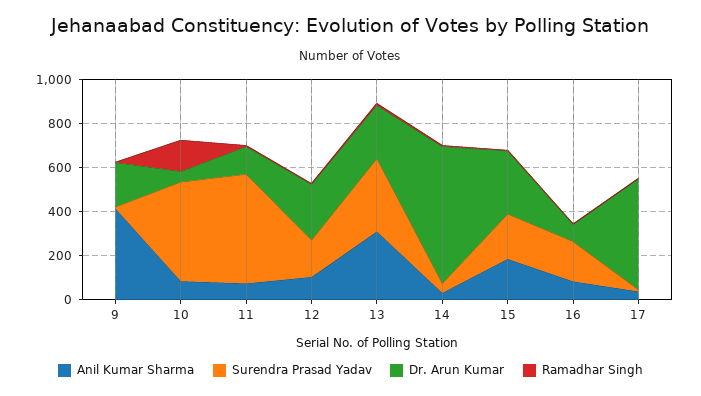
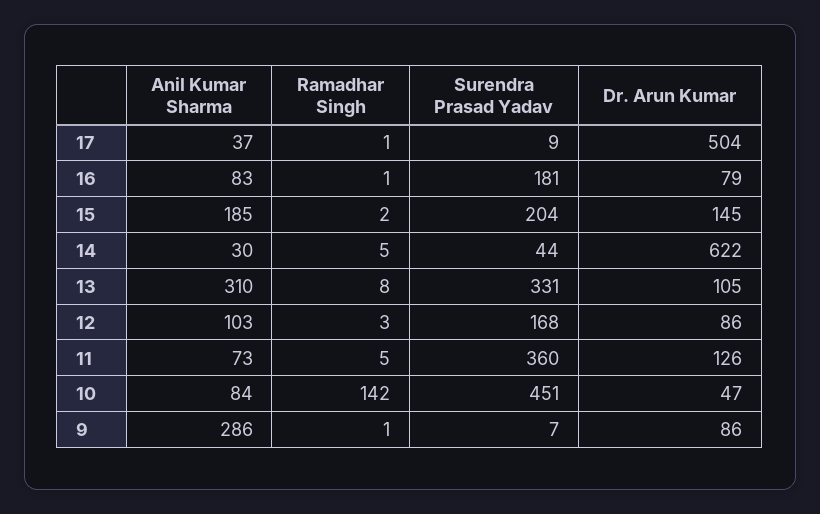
  {
    "Anil Kumar Sharma": {
-     "9": 400,
+     "9": 286,
      "10": 84,
      "11": 73,
      "12": 103,
      "13": 310,
      "14": 30,
      "15": 185,
      "16": 83,
      "17": 37
    },
    "Surendra Prasad Yadav": {
      "9": 7,
      "10": 451,
-     "11": 500,
+     "11": 360,
      "12": 168,
      "13": 331,
      "14": 44,
      "15": 204,
      "16": 181,
      "17": 9
    },
    "Dr. Arun Kumar": {
-     "9": 200,
+     "9": 86,
      "10": 47,
      "11": 126,
-     "12": 250,
+     "12": 86,
-     "13": 250,
+     "13": 105,
      "14": 622,
-     "15": 300,
+     "15": 145,
      "16": 79,
      "17": 504
    },
    "Ramadhar Singh": {
      "9": 1,
      "10": 142,
      "11": 5,
      "12": 3,
      "13": 8,
      "14": 5,
      "15": 2,
      "16": 1,
      "17": 1
    }
  }

